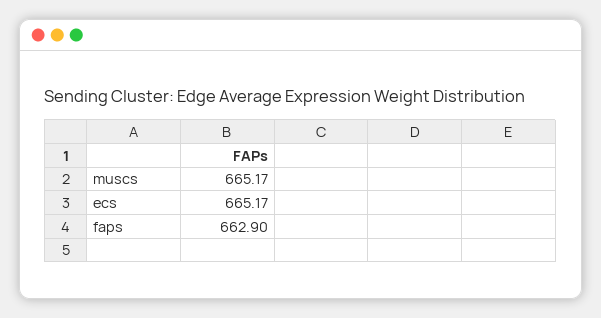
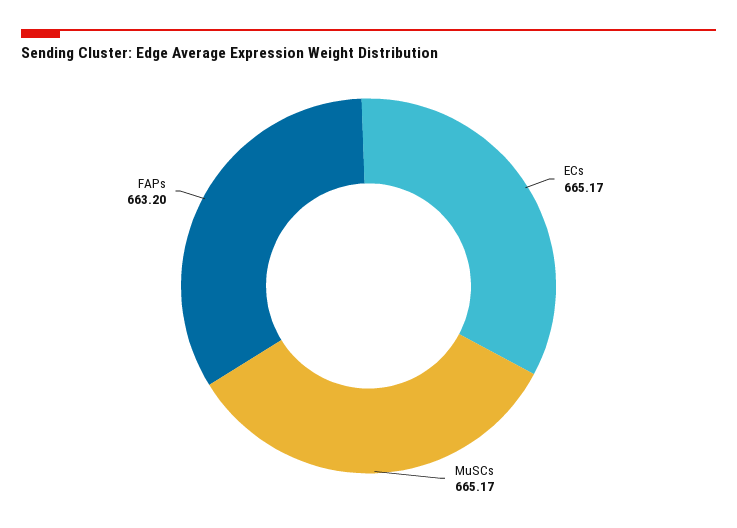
  {
    "muscs": 665.17,
    "ecs": 665.17,
-   "faps": 662.9
+   "faps": 663.2
  }

